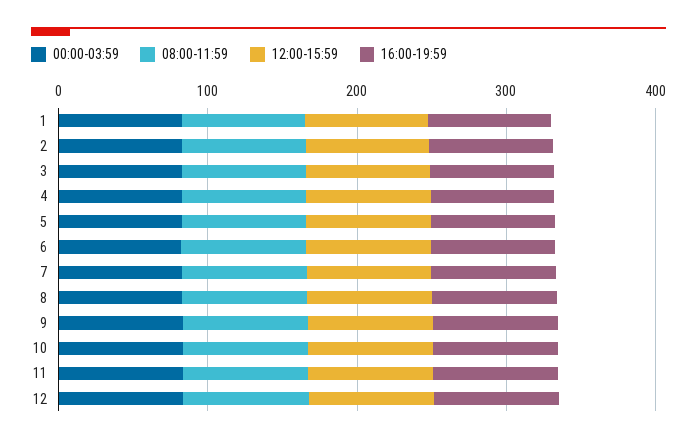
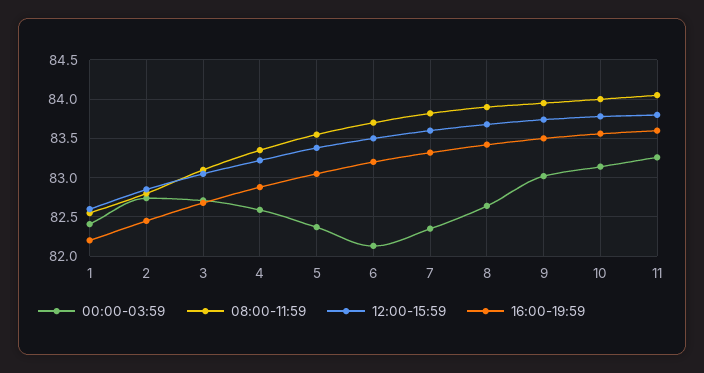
  {
    "00:00-03:59": {
      "1": 82.4,
      "2": 82.7,
      "3": 82.7,
      "4": 82.6,
      "5": 82.4,
      "6": 82.1,
      "7": 82.4,
      "8": 82.6,
      "9": 83,
      "10": 83.1,
-     "11": 83.3,
+     "11": 83.3
-     "12": 80
    },
    "08:00-11:59": {
      "1": 82.6,
      "2": 82.8,
      "3": 83.1,
      "4": 83.4,
      "5": 83.6,
      "6": 83.7,
      "7": 83.8,
      "8": 83.9,
      "9": 84,
      "10": 84,
-     "11": 84.1,
+     "11": 84.1
-     "12": 80
    },
    "12:00-15:59": {
      "1": 82.6,
      "2": 82.9,
      "3": 83.1,
      "4": 83.2,
      "5": 83.4,
      "6": 83.5,
      "7": 83.6,
      "8": 83.7,
      "9": 83.7,
      "10": 83.8,
-     "11": 83.8,
+     "11": 83.8
-     "12": 80
    },
    "16:00-19:59": {
      "1": 82.2,
      "2": 82.5,
      "3": 82.7,
      "4": 82.9,
      "5": 83.1,
      "6": 83.2,
      "7": 83.3,
      "8": 83.4,
      "9": 83.5,
      "10": 83.6,
-     "11": 83.6,
+     "11": 83.6
-     "12": 80
    }
  }

